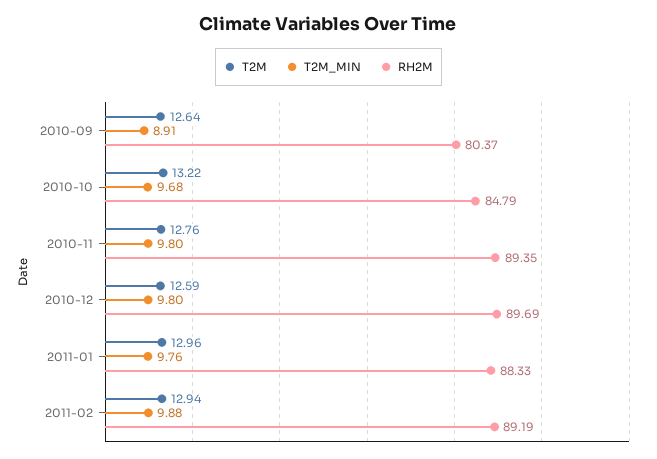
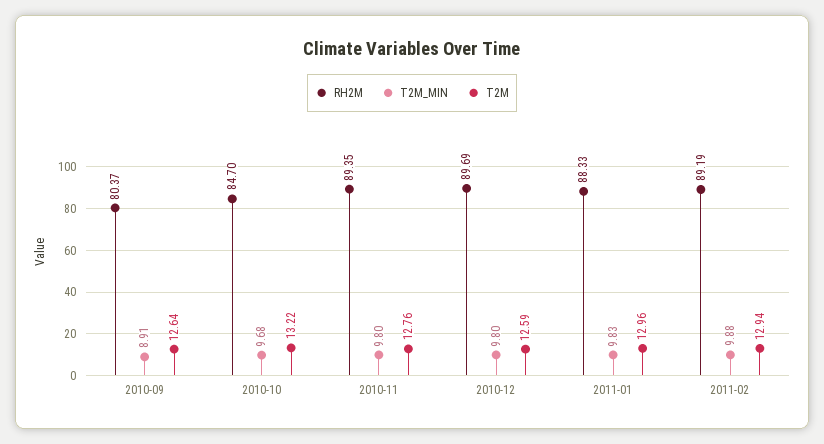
  {
    "T2M": {
      "2010-09": 12.64,
      "2010-10": 13.22,
      "2010-11": 12.76,
      "2010-12": 12.59,
      "2011-01": 12.96,
      "2011-02": 12.94
    },
    "T2M_MIN": {
      "2010-09": 8.91,
      "2010-10": 9.68,
      "2010-11": 9.8,
      "2010-12": 9.8,
-     "2011-01": 9.76,
+     "2011-01": 9.83,
      "2011-02": 9.88
    },
    "RH2M": {
      "2010-09": 80.37,
-     "2010-10": 84.79,
+     "2010-10": 84.7,
      "2010-11": 89.35,
      "2010-12": 89.69,
      "2011-01": 88.33,
      "2011-02": 89.19
    }
  }

